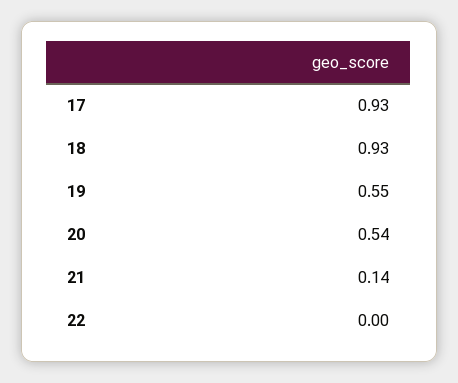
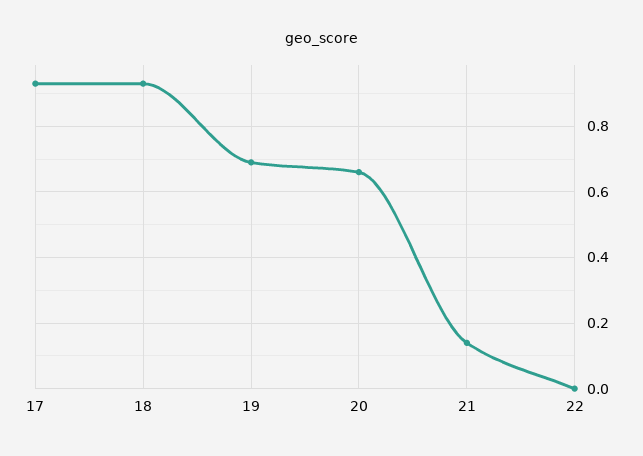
  {
    "17": 0.93,
    "18": 0.93,
-   "19": 0.55,
+   "19": 0.7,
-   "20": 0.54,
+   "20": 0.65,
    "21": 0.14,
    "22": 0
  }

